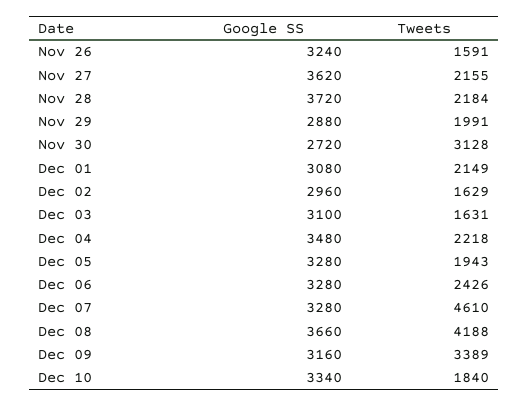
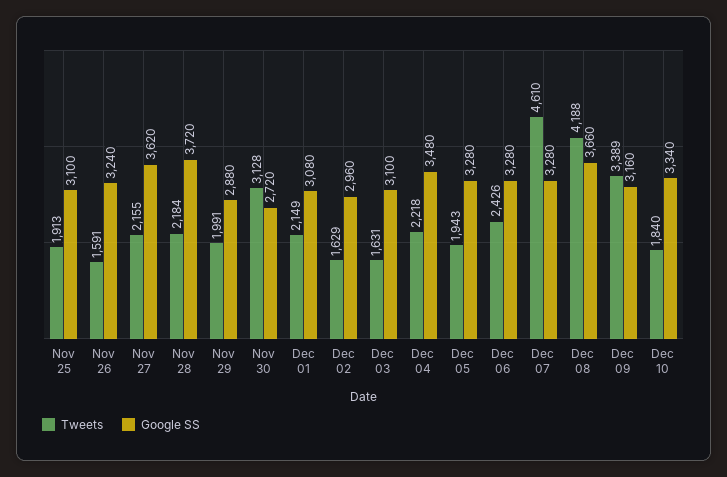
  {
    "Google SS": {
      "Nov 26": 3240,
      "Nov 27": 3620,
      "Nov 28": 3720,
      "Nov 29": 2880,
      "Nov 30": 2720,
      "Dec 01": 3080,
      "Dec 02": 2960,
      "Dec 03": 3100,
      "Dec 04": 3480,
      "Dec 05": 3280,
      "Dec 06": 3280,
      "Dec 07": 3280,
      "Dec 08": 3660,
      "Dec 09": 3160,
-     "Dec 10": 3340
+     "Dec 10": 3340,
+     "Nov 25": 3100
    },
    "Tweets": {
      "Nov 26": 1591,
      "Nov 27": 2155,
      "Nov 28": 2184,
      "Nov 29": 1991,
      "Nov 30": 3128,
      "Dec 01": 2149,
      "Dec 02": 1629,
      "Dec 03": 1631,
      "Dec 04": 2218,
      "Dec 05": 1943,
      "Dec 06": 2426,
      "Dec 07": 4610,
      "Dec 08": 4188,
      "Dec 09": 3389,
-     "Dec 10": 1840
+     "Dec 10": 1840,
+     "Nov 25": 1913
    }
  }

